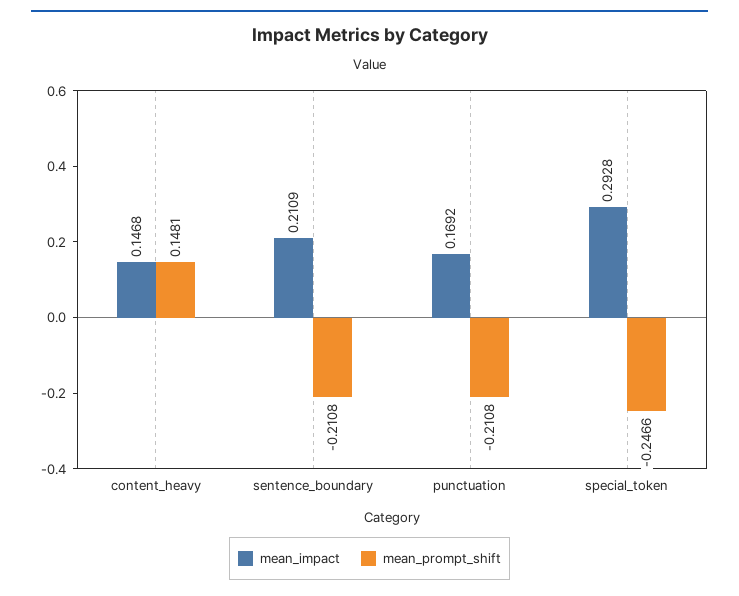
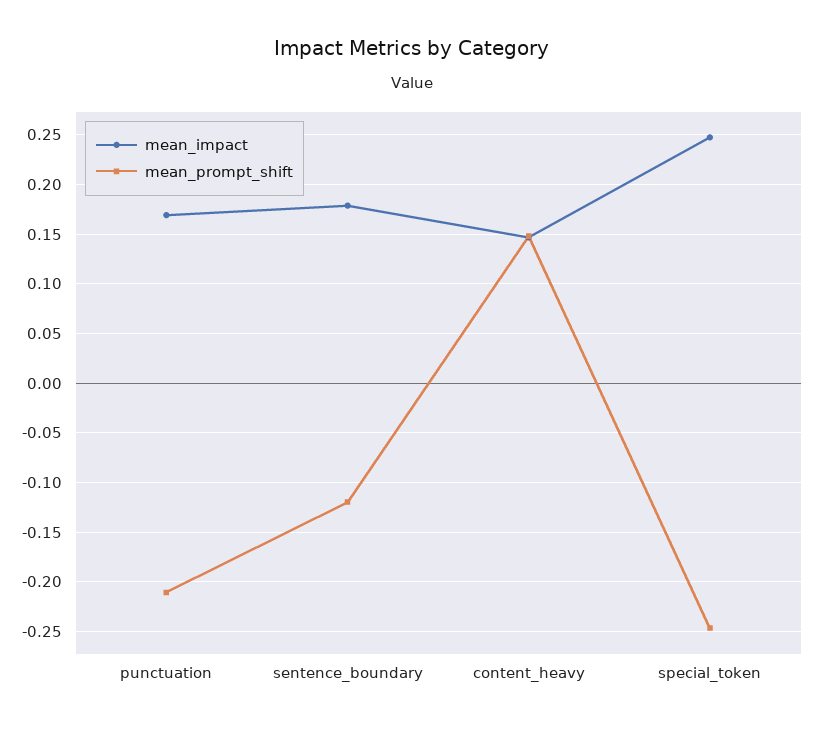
  {
    "mean_impact": {
      "content_heavy": 0.1468,
-     "sentence_boundary": 0.2109,
+     "sentence_boundary": 0.18,
      "punctuation": 0.1692,
-     "special_token": 0.2928
+     "special_token": 0.25
    },
    "mean_prompt_shift": {
      "content_heavy": 0.1481,
-     "sentence_boundary": -0.2108,
+     "sentence_boundary": -0.12,
      "punctuation": -0.2108,
      "special_token": -0.2466
    }
  }

